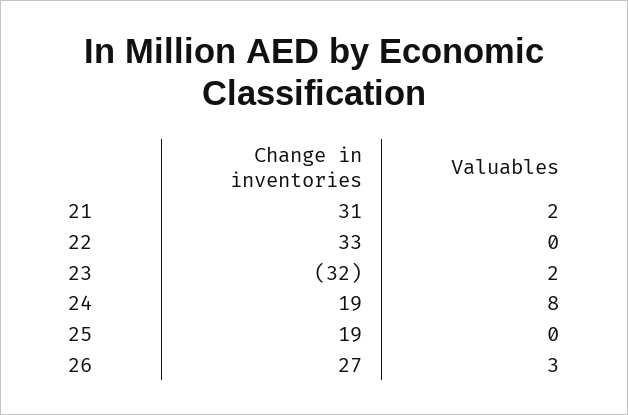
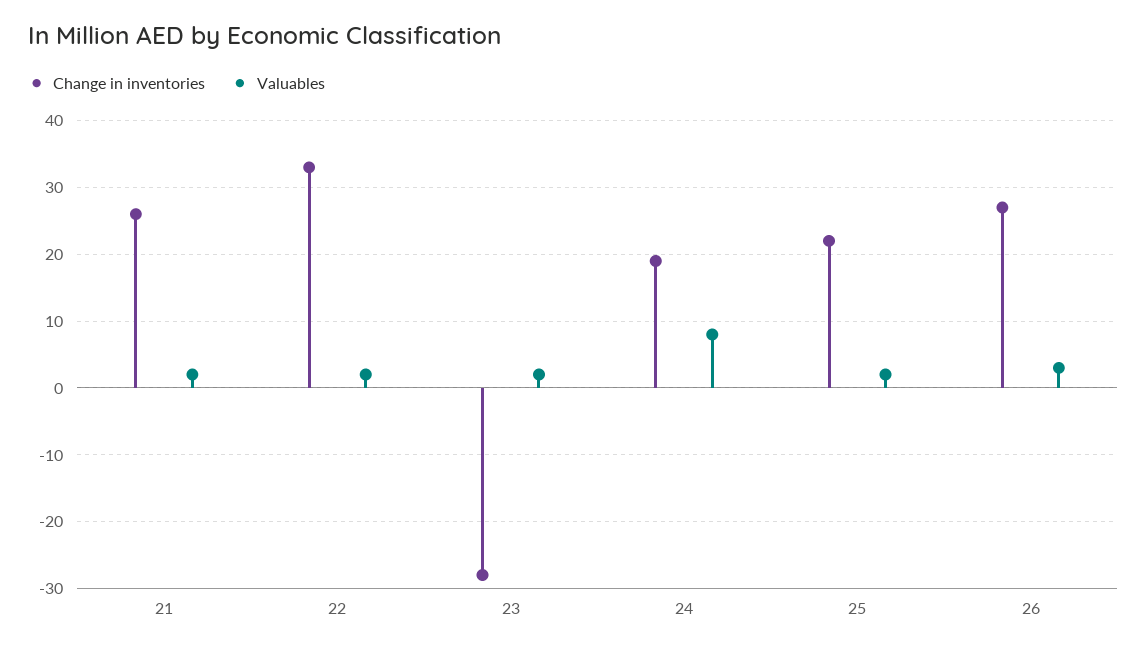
  {
    "Change in inventories": {
-     "21": 31,
+     "21": 26,
      "22": 33,
-     "23": -32,
+     "23": -28,
      "24": 19,
-     "25": 19,
+     "25": 22,
      "26": 27
    },
    "Valuables": {
      "21": 2,
-     "22": 0,
+     "22": 2,
      "23": 2,
      "24": 8,
-     "25": 0,
+     "25": 2,
      "26": 3
    }
  }

